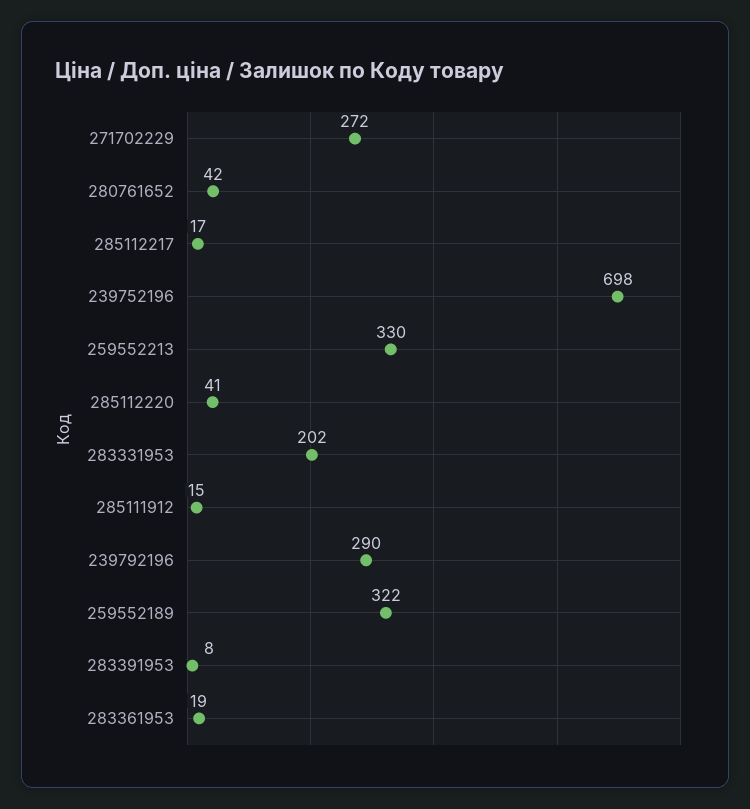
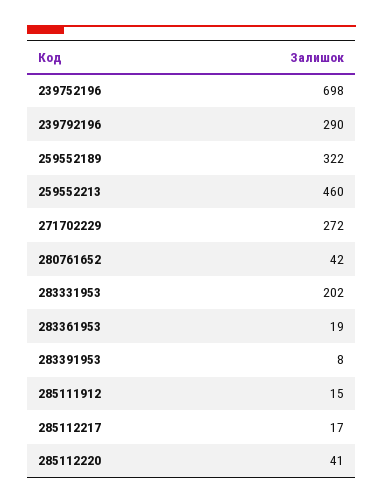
  {
    "271702229": 272,
    "280761652": 42,
    "285112217": 17,
    "239752196": 698,
-   "259552213": 330,
+   "259552213": 460,
    "285112220": 41,
    "283331953": 202,
    "285111912": 15,
    "239792196": 290,
    "259552189": 322,
    "283391953": 8,
    "283361953": 19
  }

